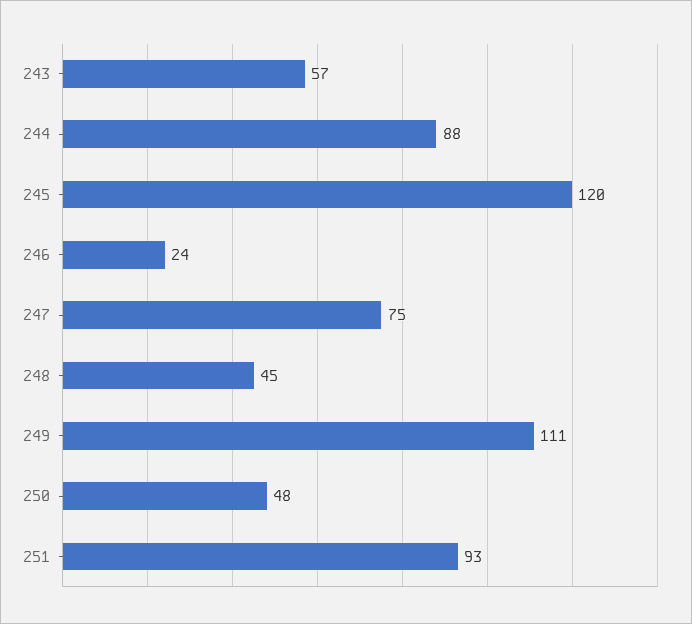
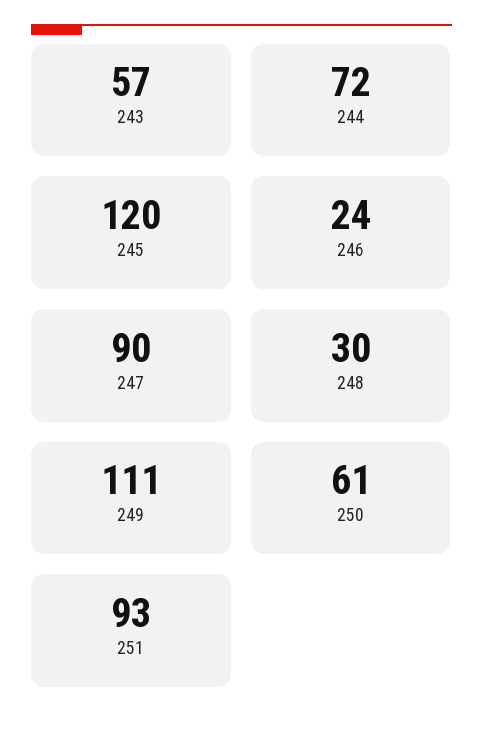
  {
    "243": 57,
-   "244": 88,
+   "244": 72,
    "245": 120,
    "246": 24,
-   "247": 75,
+   "247": 90,
-   "248": 45,
+   "248": 30,
    "249": 111,
-   "250": 48,
+   "250": 61,
    "251": 93
  }

